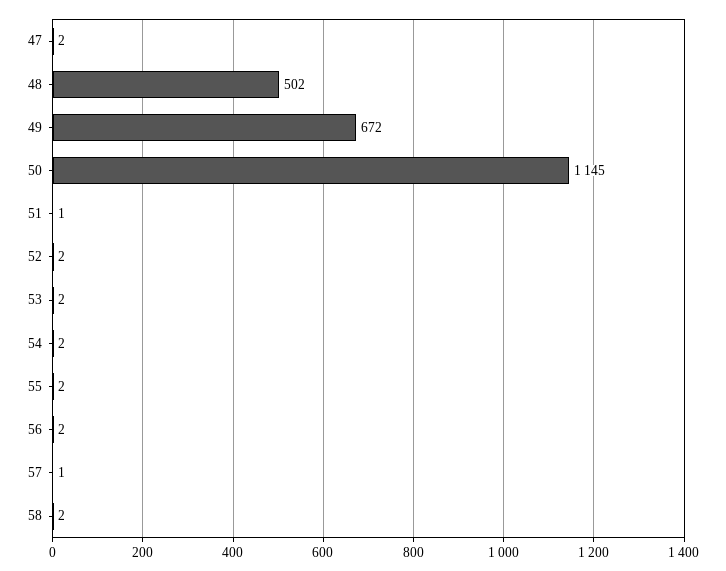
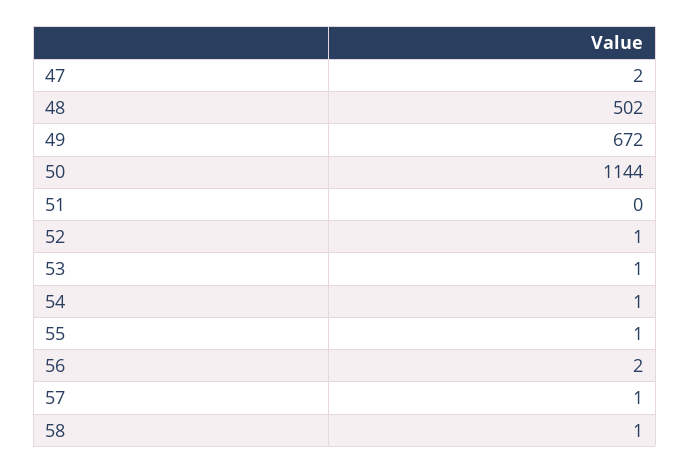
  {
    "47": 2,
    "48": 502,
    "49": 672,
-   "50": 1145,
+   "50": 1144,
-   "51": 1,
+   "51": 0,
-   "52": 2,
+   "52": 1,
-   "53": 2,
+   "53": 1,
-   "54": 2,
+   "54": 1,
-   "55": 2,
+   "55": 1,
    "56": 2,
    "57": 1,
-   "58": 2
+   "58": 1
  }

